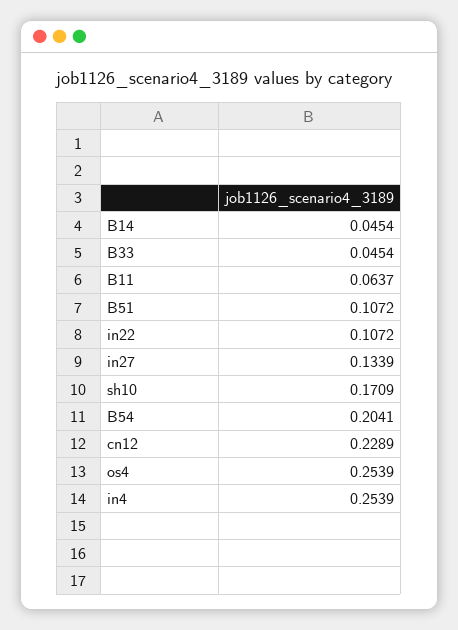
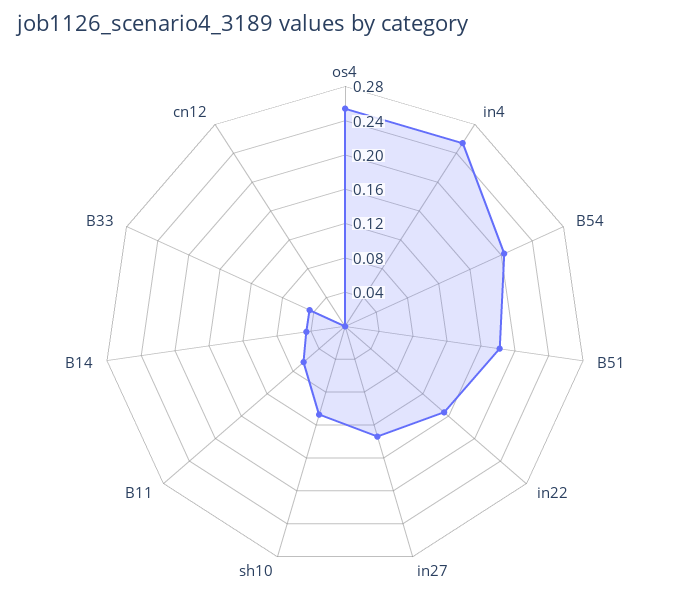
  {
    "B14": 0.0454,
    "B33": 0.0454,
    "B11": 0.0637,
-   "B51": 0.1072,
+   "B51": 0.18,
-   "in22": 0.1072,
+   "in22": 0.15,
    "in27": 0.1339,
-   "sh10": 0.1709,
+   "sh10": 0.11,
    "B54": 0.2041,
-   "cn12": 0.2289,
+   "cn12": 0,
    "os4": 0.2539,
    "in4": 0.2539
  }

